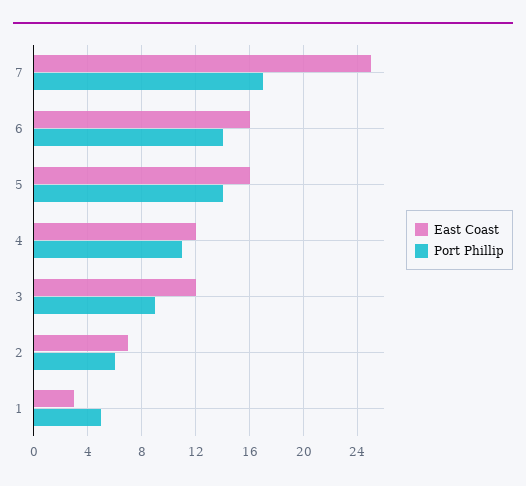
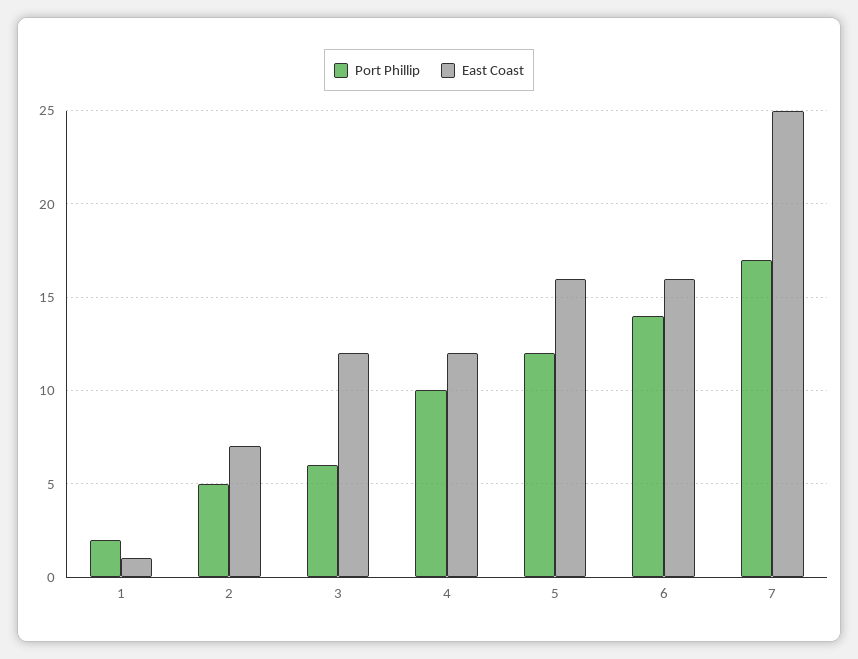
  {
    "East Coast": {
      "7": 25,
      "6": 16,
      "5": 16,
      "4": 12,
      "3": 12,
      "2": 7,
-     "1": 3
+     "1": 1
    },
    "Port Phillip": {
      "7": 17,
      "6": 14,
-     "5": 14,
+     "5": 12,
-     "4": 11,
+     "4": 10,
-     "3": 9,
+     "3": 6,
-     "2": 6,
+     "2": 5,
-     "1": 5
+     "1": 2
    }
  }

